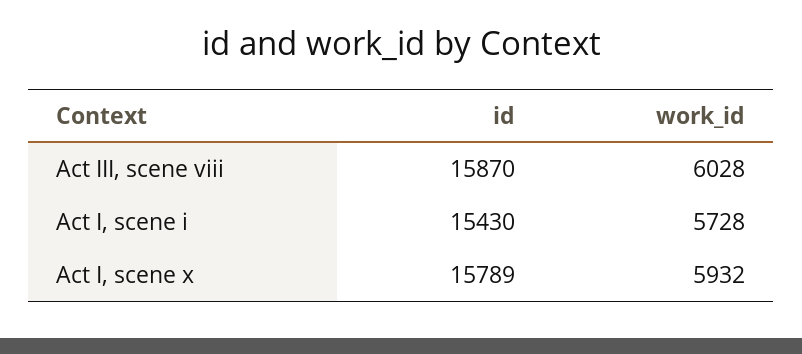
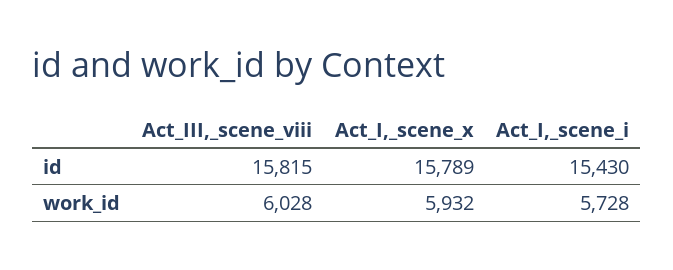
  {
    "id": {
-     "Act III, scene viii": 15870,
+     "Act III, scene viii": 15815,
      "Act I, scene i": 15430,
      "Act I, scene x": 15789
    },
    "work_id": {
      "Act III, scene viii": 6028,
      "Act I, scene i": 5728,
      "Act I, scene x": 5932
    }
  }

